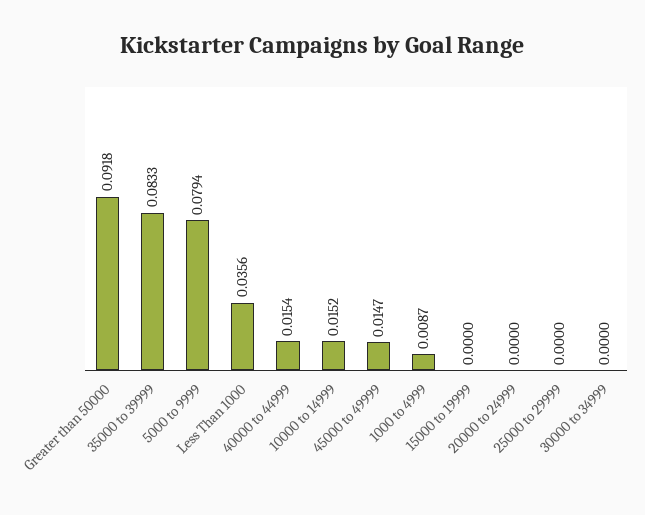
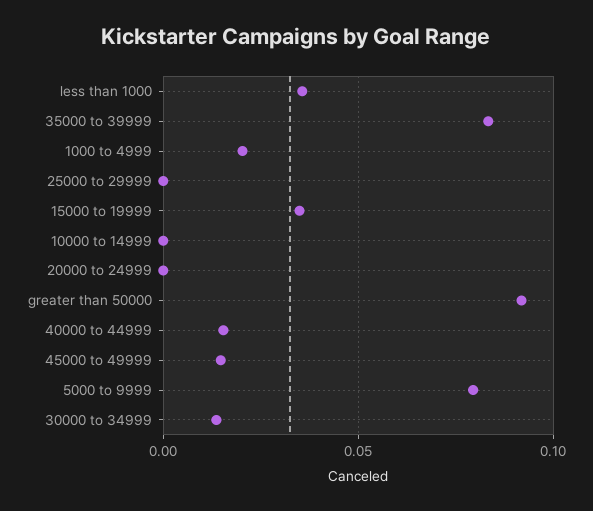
  {
    "Greater than 50000": 0.0918,
    "35000 to 39999": 0.0833,
    "5000 to 9999": 0.0794,
    "Less Than 1000": 0.0356,
    "40000 to 44999": 0.0154,
-   "10000 to 14999": 0.0152,
+   "10000 to 14999": 0,
    "45000 to 49999": 0.0147,
-   "1000 to 4999": 0.0087,
+   "1000 to 4999": 0.02,
-   "15000 to 19999": 0,
+   "15000 to 19999": 0.035,
    "20000 to 24999": 0,
    "25000 to 29999": 0,
-   "30000 to 34999": 0
+   "30000 to 34999": 0.015
  }

